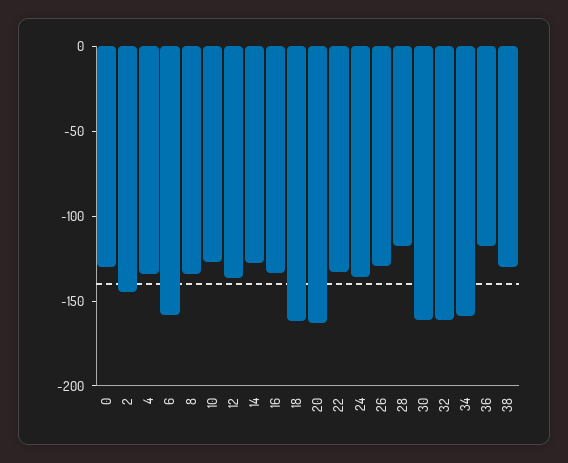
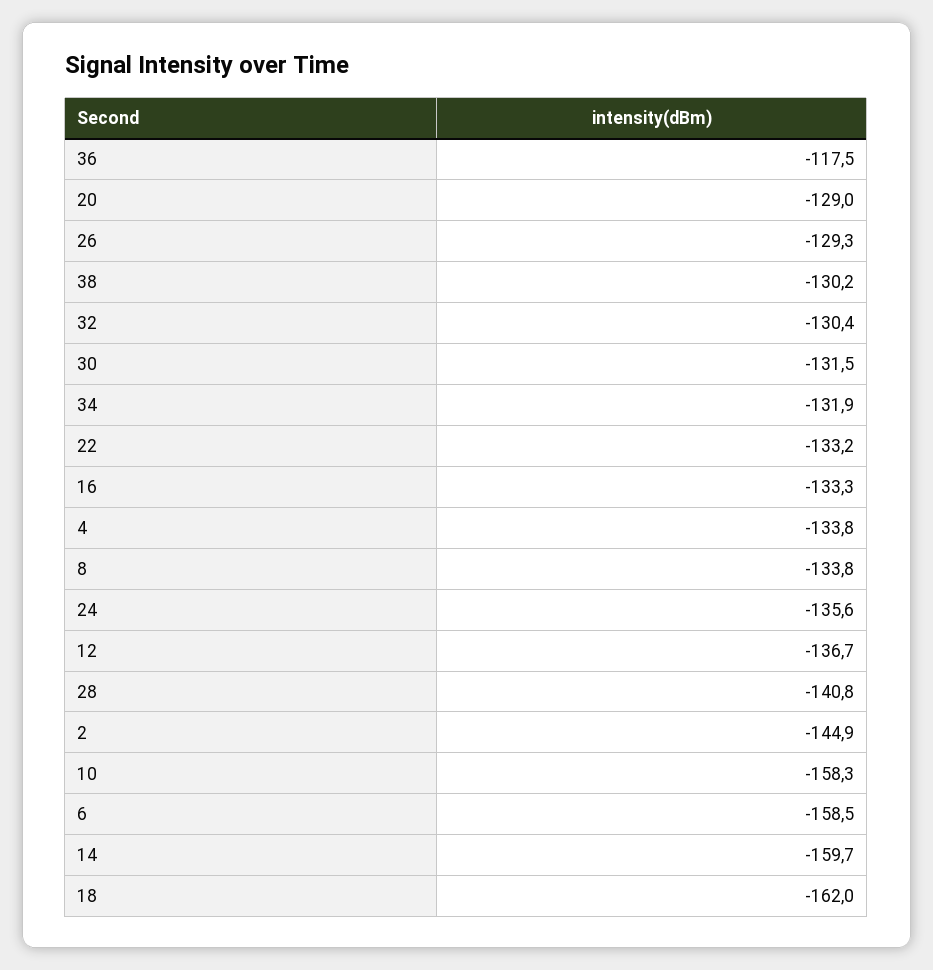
  {
-   "0": -130,
    "2": -144.9,
    "4": -133.8,
    "6": -158.5,
    "8": -133.8,
-   "10": -130,
+   "10": -158.3,
    "12": -136.7,
-   "14": -130,
+   "14": -159.7,
    "16": -133.3,
    "18": -162,
-   "20": -160,
+   "20": -129,
    "22": -133.2,
    "24": -135.6,
    "26": -129.3,
-   "28": -120,
+   "28": -140.8,
-   "30": -160,
+   "30": -131.5,
-   "32": -160,
+   "32": -130.4,
-   "34": -160,
+   "34": -131.9,
    "36": -117.5,
    "38": -130.2
  }

